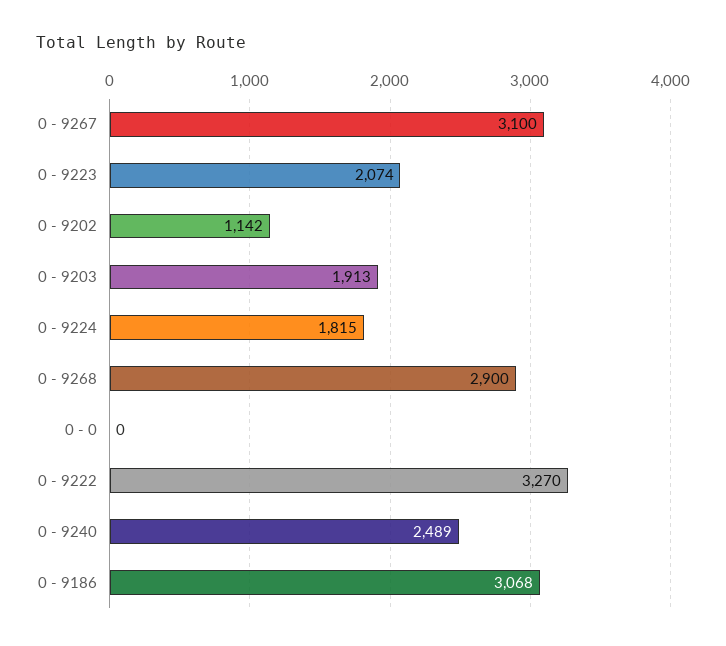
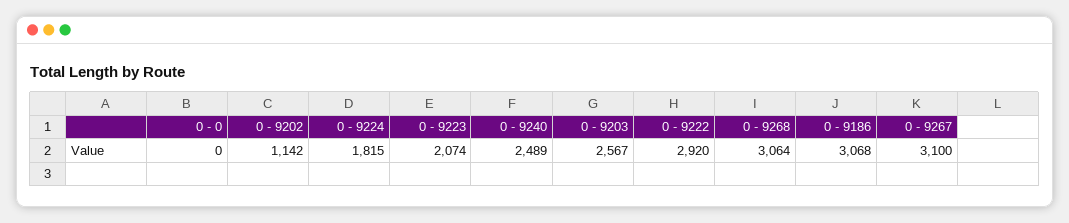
  {
    "0 - 9267": 3100,
    "0 - 9223": 2074,
    "0 - 9202": 1142,
-   "0 - 9203": 1913,
+   "0 - 9203": 2567,
    "0 - 9224": 1815,
-   "0 - 9268": 2900,
+   "0 - 9268": 3064,
    "0 - 0": 0,
-   "0 - 9222": 3270,
+   "0 - 9222": 2920,
    "0 - 9240": 2489,
    "0 - 9186": 3068
  }

